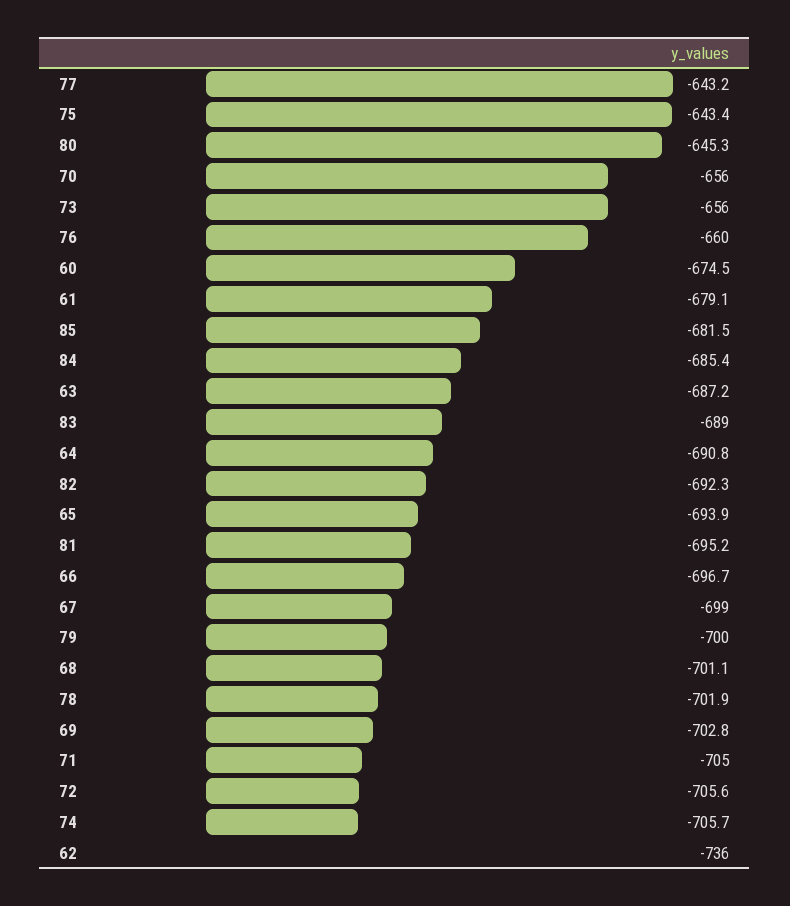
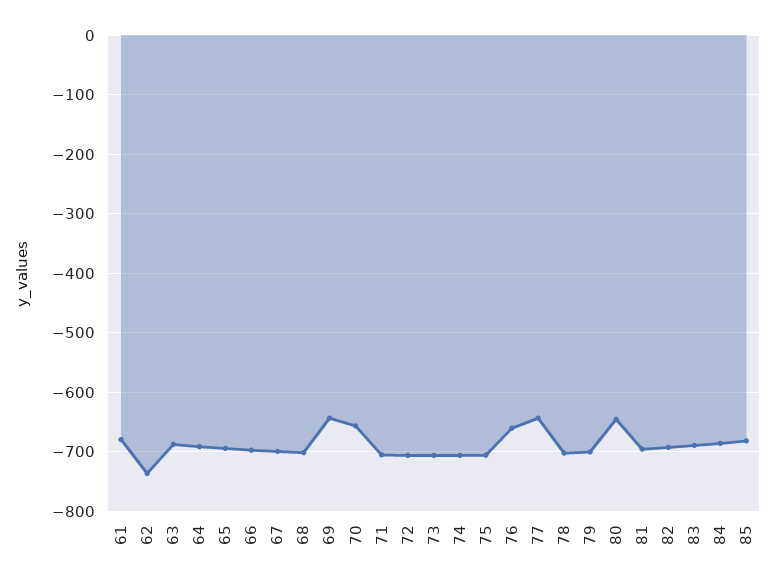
  {
    "77": -643.2,
-   "75": -643.4,
+   "75": -700,
    "80": -645.3,
    "70": -656,
-   "73": -656,
+   "73": -700,
    "76": -660,
-   "60": -674.5,
    "61": -679.1,
    "85": -681.5,
    "84": -685.4,
    "63": -687.2,
    "83": -689,
    "64": -690.8,
    "82": -692.3,
    "65": -693.9,
    "81": -695.2,
    "66": -696.7,
    "67": -699,
    "79": -700,
    "68": -701.1,
    "78": -701.9,
-   "69": -702.8,
+   "69": -640,
    "71": -705,
    "72": -705.6,
    "74": -705.7,
    "62": -736
  }

